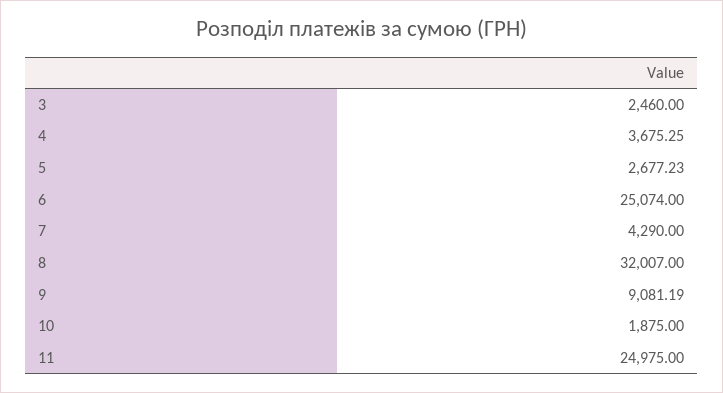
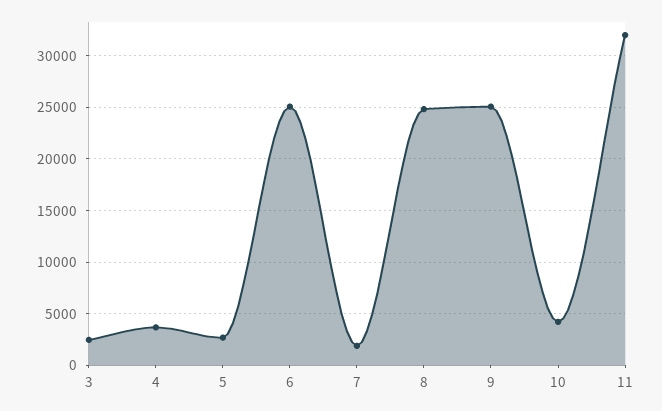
  {
    "3": 2460,
    "4": 3675.25,
    "5": 2677.23,
    "6": 25074,
-   "7": 4290,
+   "7": 2000,
-   "8": 32007,
+   "8": 25000,
-   "9": 9081.19,
+   "9": 25000,
-   "10": 1875,
+   "10": 4000,
-   "11": 24975
+   "11": 32000
  }

